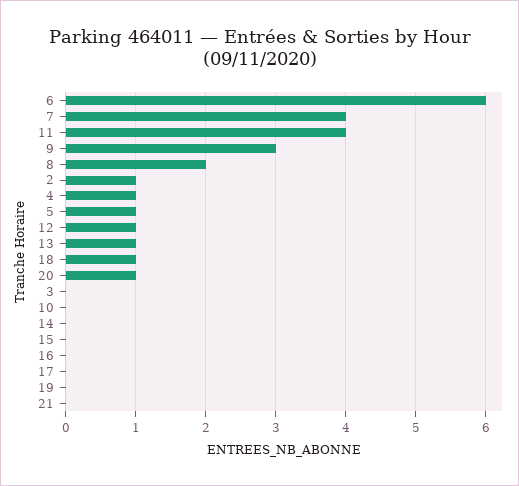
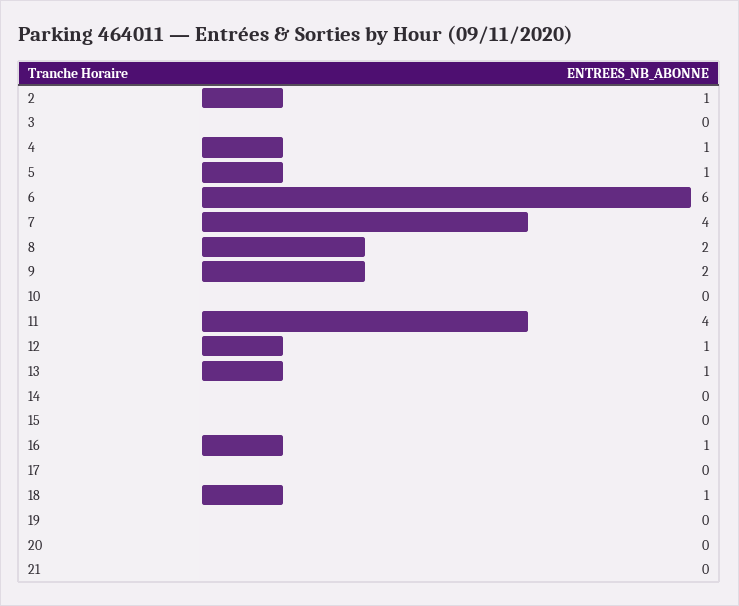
  {
    "6": 6,
    "7": 4,
    "11": 4,
-   "9": 3,
+   "9": 2,
    "8": 2,
    "2": 1,
    "4": 1,
    "5": 1,
    "12": 1,
    "13": 1,
    "18": 1,
-   "20": 1,
+   "20": 0,
    "3": 0,
    "10": 0,
    "14": 0,
    "15": 0,
-   "16": 0,
+   "16": 1,
    "17": 0,
    "19": 0,
    "21": 0
  }

